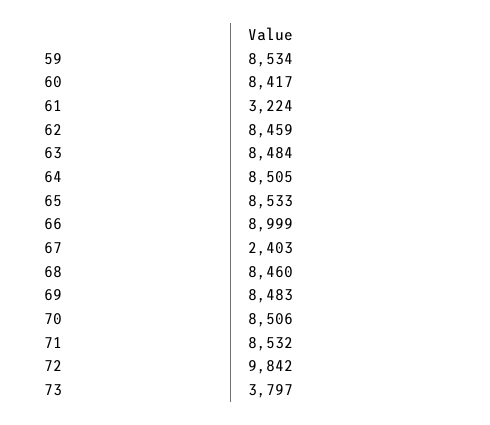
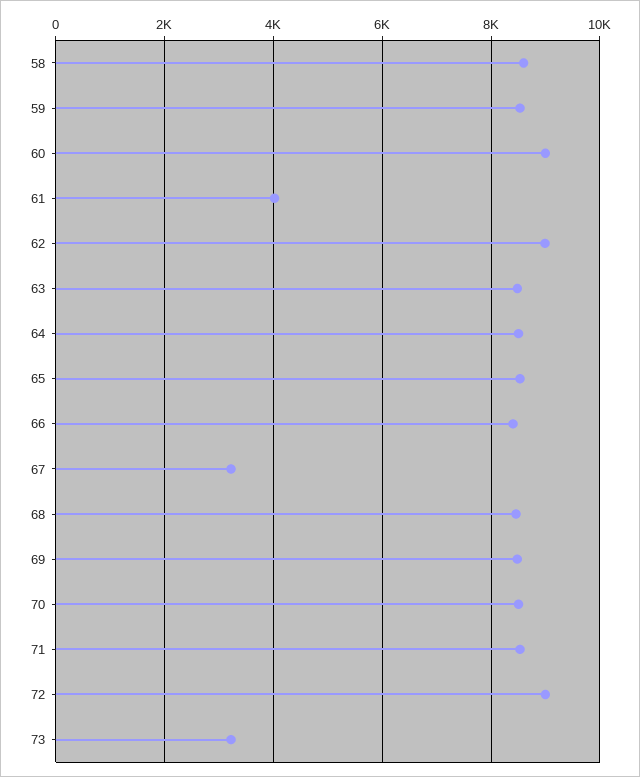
  {
    "59": 8534,
-   "60": 8417,
+   "60": 9000,
-   "61": 3224,
+   "61": 4000,
-   "62": 8459,
+   "62": 9000,
    "63": 8484,
    "64": 8505,
    "65": 8533,
-   "66": 8999,
+   "66": 8400,
-   "67": 2403,
+   "67": 3200,
    "68": 8460,
    "69": 8483,
    "70": 8506,
    "71": 8532,
-   "72": 9842,
+   "72": 9000,
-   "73": 3797
+   "73": 3200,
+   "58": 8600
  }

